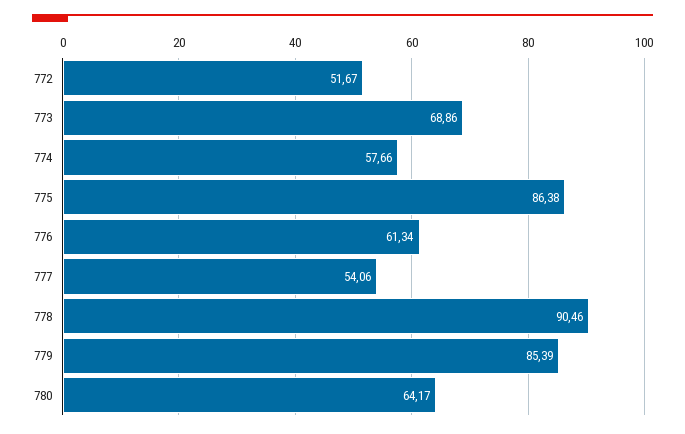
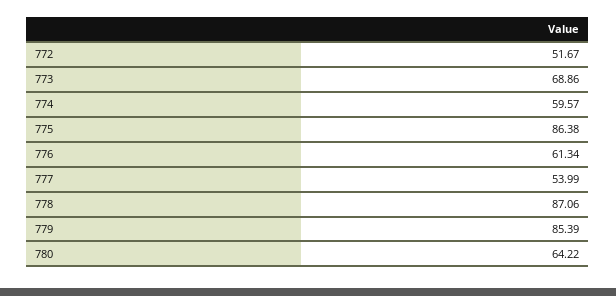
  {
    "772": 51.67,
    "773": 68.86,
-   "774": 57.66,
+   "774": 59.57,
    "775": 86.38,
    "776": 61.34,
-   "777": 54.06,
+   "777": 53.99,
-   "778": 90.46,
+   "778": 87.06,
    "779": 85.39,
-   "780": 64.17
+   "780": 64.22
  }

